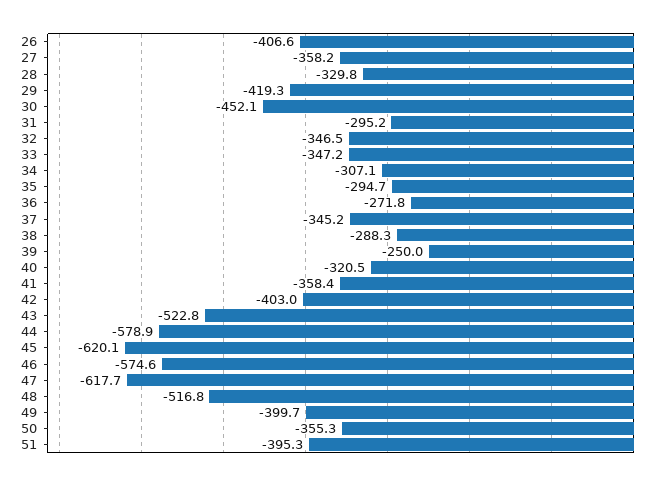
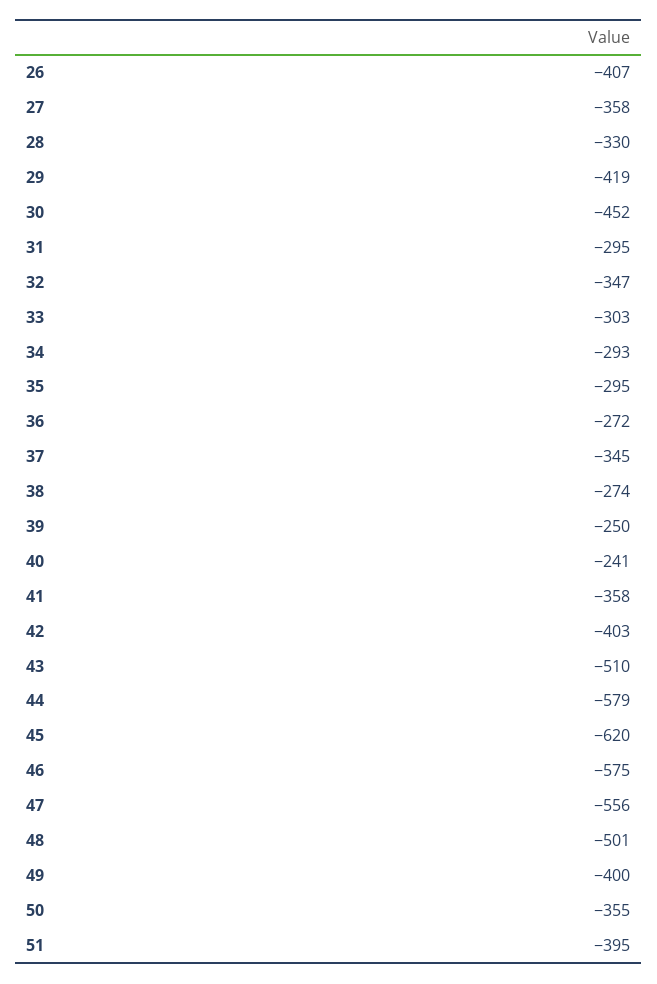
  {
    "26": -406.6,
    "27": -358.2,
    "28": -329.8,
    "29": -419.3,
    "30": -452.1,
    "31": -295.2,
    "32": -346.5,
-   "33": -347.2,
+   "33": -303,
-   "34": -307.1,
+   "34": -293,
    "35": -294.7,
    "36": -271.8,
    "37": -345.2,
-   "38": -288.3,
+   "38": -274,
    "39": -250,
-   "40": -320.5,
+   "40": -241,
    "41": -358.4,
    "42": -403,
-   "43": -522.8,
+   "43": -510,
    "44": -578.9,
    "45": -620.1,
    "46": -574.6,
-   "47": -617.7,
+   "47": -556,
-   "48": -516.8,
+   "48": -501,
    "49": -399.7,
    "50": -355.3,
    "51": -395.3
  }

